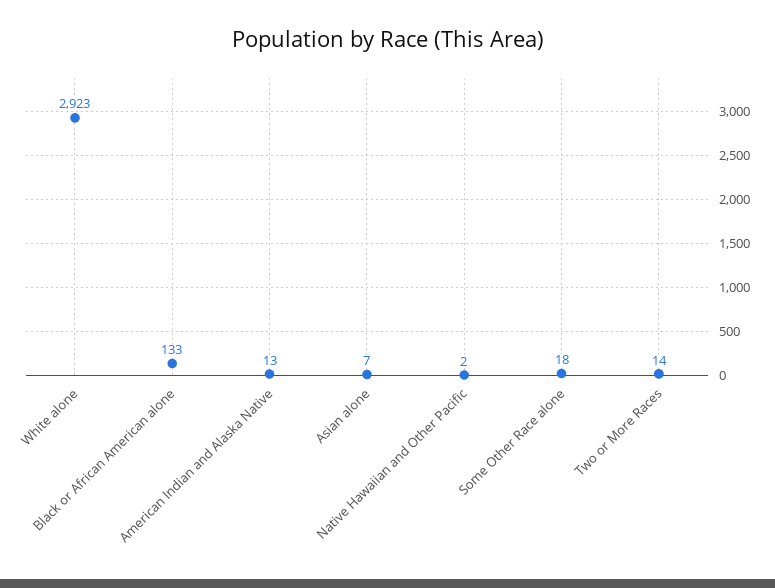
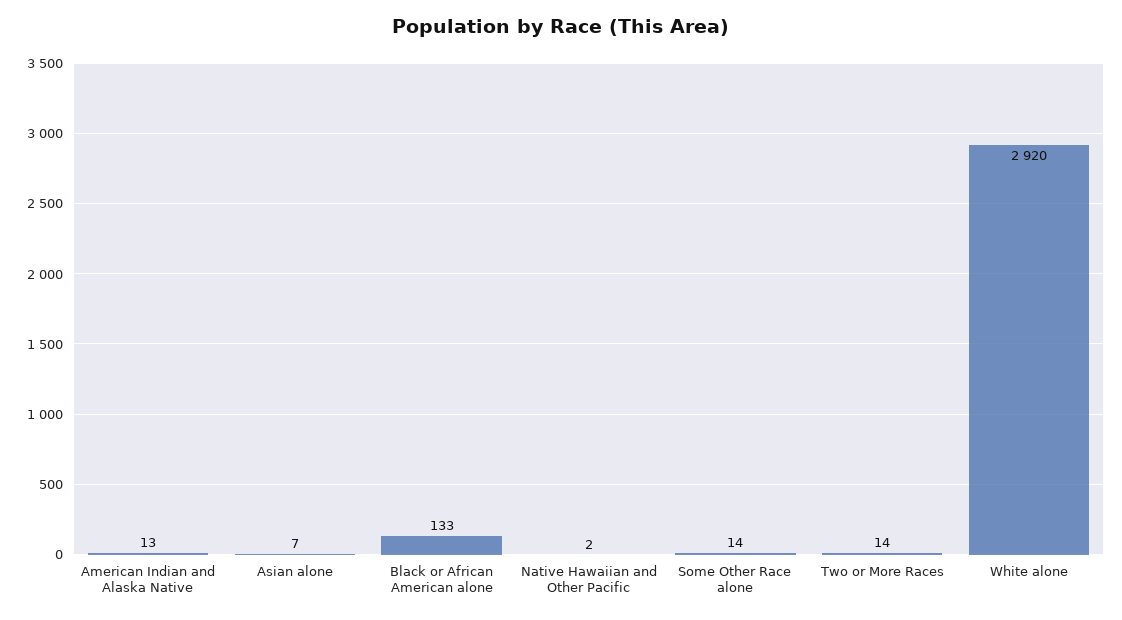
  {
-   "White alone": 2923,
+   "White alone": 2920,
    "Black or African American alone": 133,
    "American Indian and Alaska Native": 13,
    "Asian alone": 7,
    "Native Hawaiian and Other Pacific": 2,
-   "Some Other Race alone": 18,
+   "Some Other Race alone": 14,
    "Two or More Races": 14
  }

